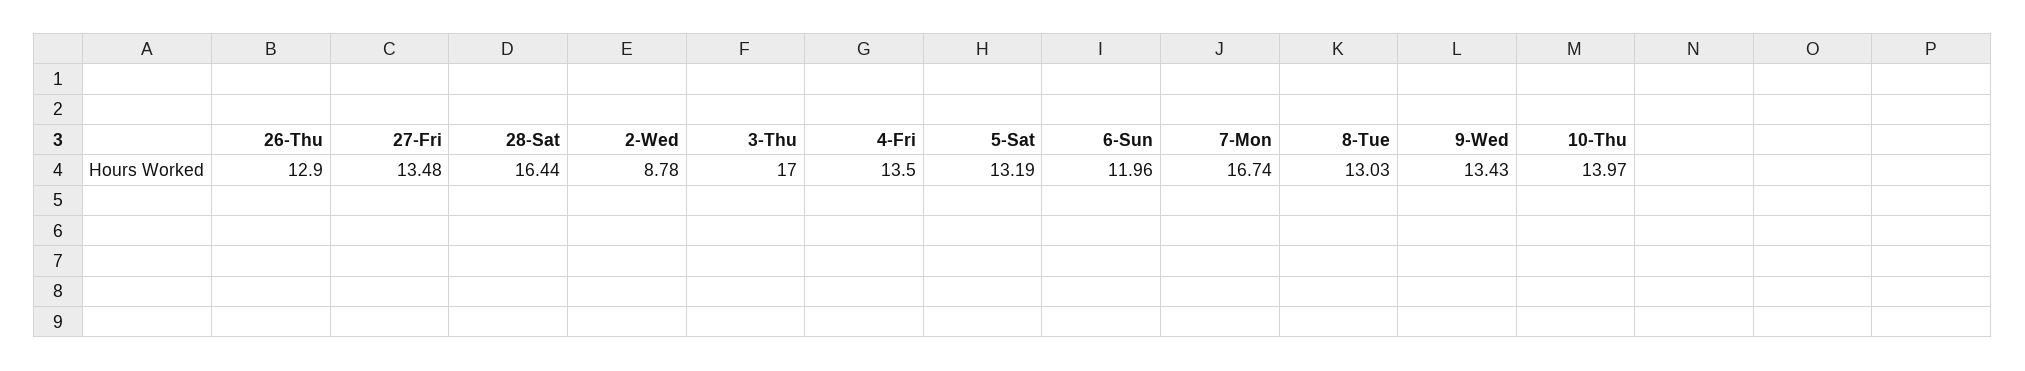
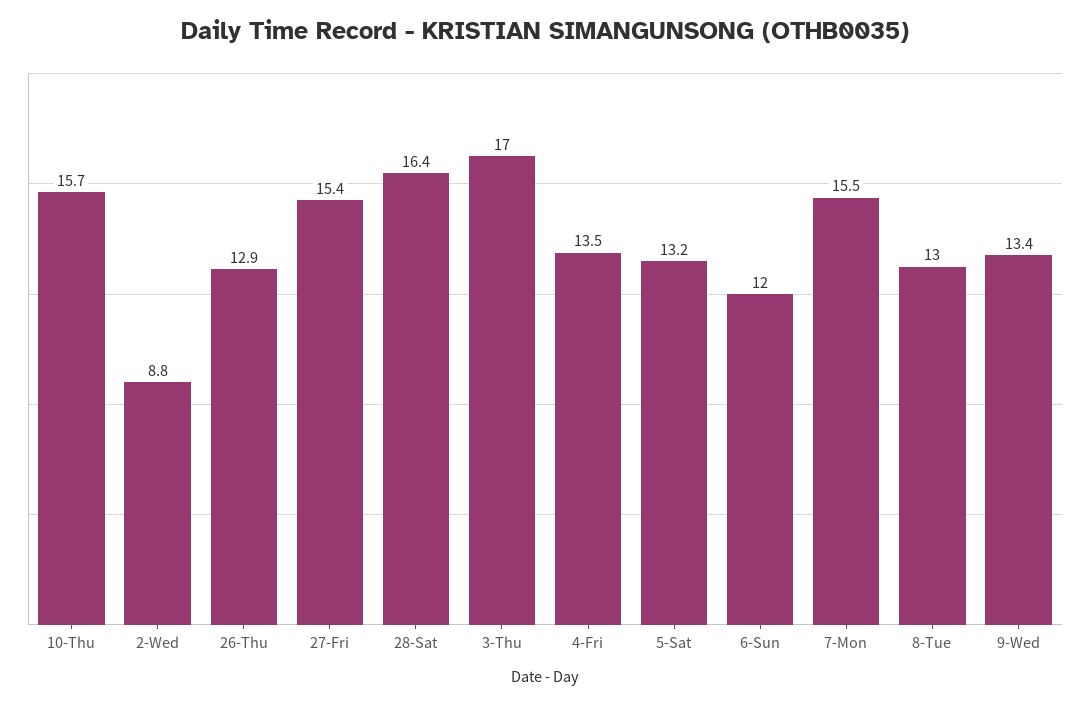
  {
    "26-Thu": 12.9,
-   "27-Fri": 13.48,
+   "27-Fri": 15.4,
    "28-Sat": 16.44,
    "2-Wed": 8.78,
    "3-Thu": 17,
    "4-Fri": 13.5,
    "5-Sat": 13.19,
    "6-Sun": 11.96,
-   "7-Mon": 16.74,
+   "7-Mon": 15.5,
    "8-Tue": 13.03,
    "9-Wed": 13.43,
-   "10-Thu": 13.97
+   "10-Thu": 15.7
  }

